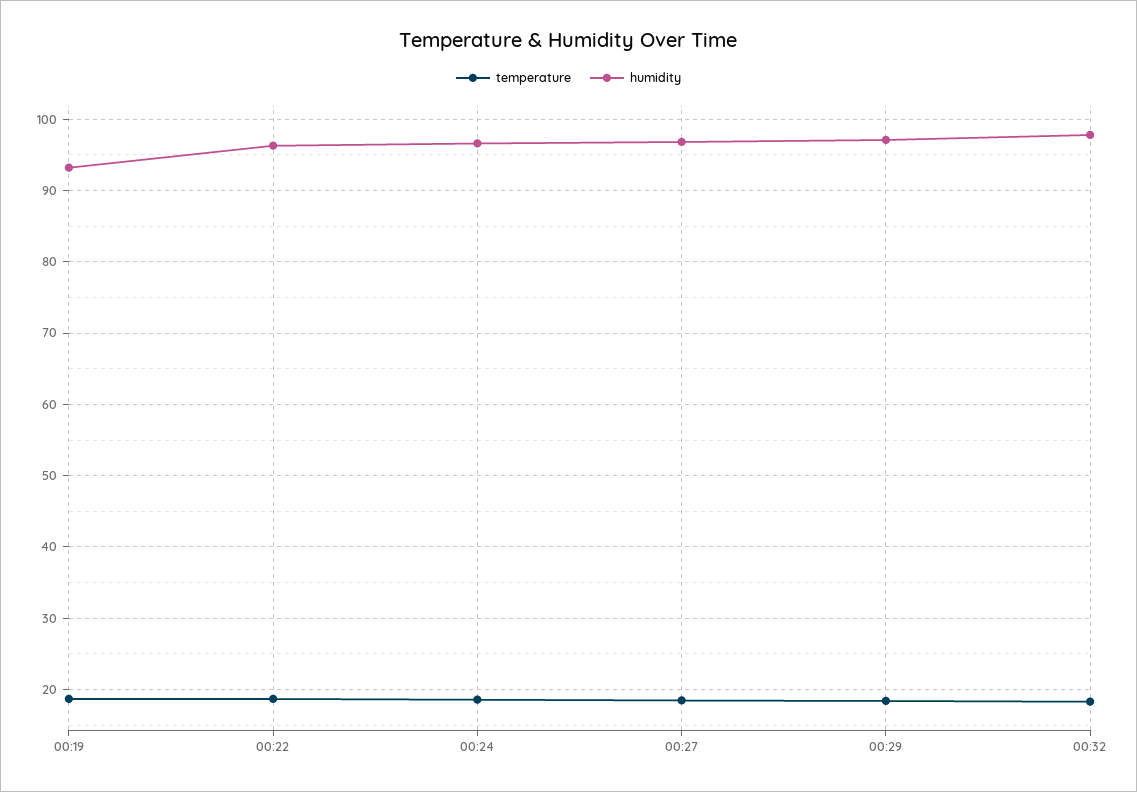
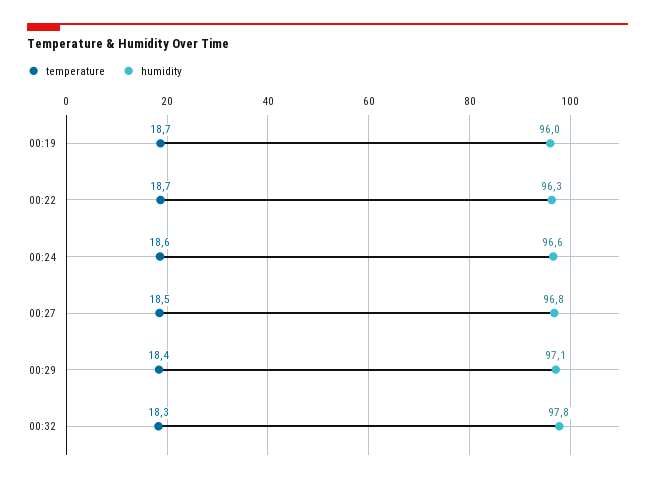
  {
    "temperature": {
      "00:19": 18.7,
      "00:22": 18.7,
      "00:24": 18.6,
      "00:27": 18.5,
      "00:29": 18.4,
      "00:32": 18.3
    },
    "humidity": {
-     "00:19": 93,
+     "00:19": 96,
      "00:22": 96.3,
      "00:24": 96.6,
      "00:27": 96.8,
      "00:29": 97.1,
      "00:32": 97.8
    }
  }

